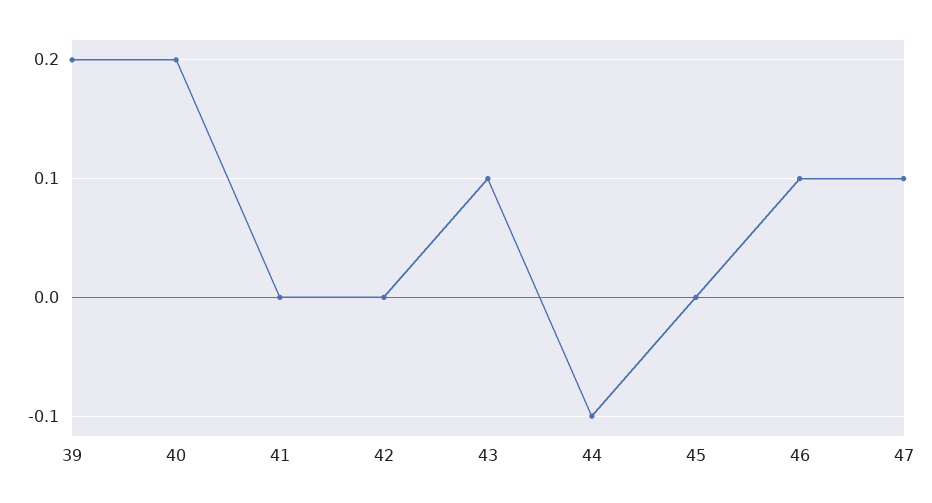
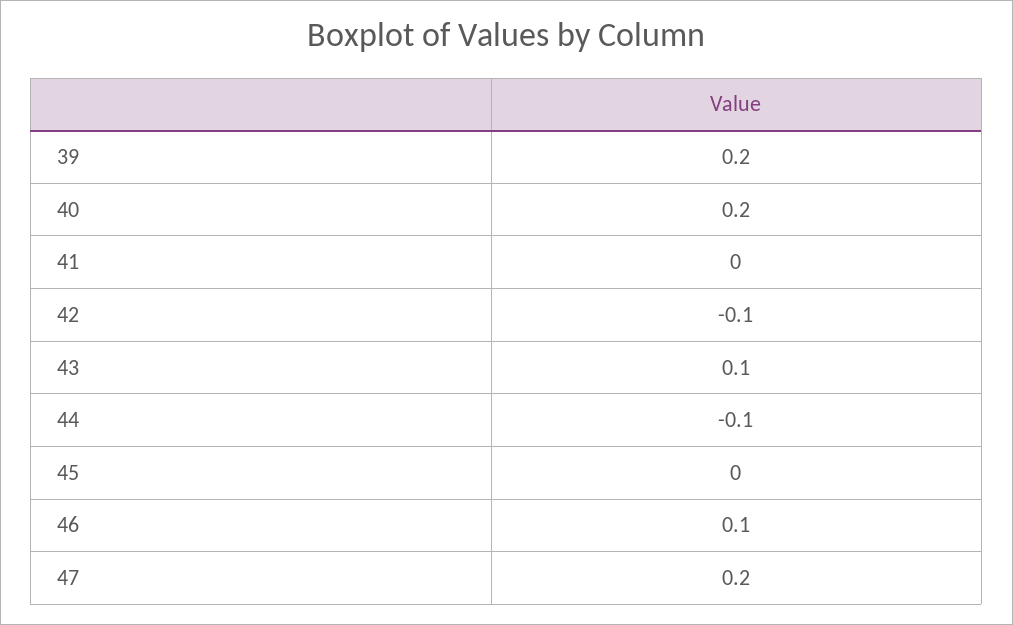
  {
    "39": 0.2,
    "40": 0.2,
    "41": 0,
-   "42": 0,
+   "42": -0.1,
    "43": 0.1,
    "44": -0.1,
    "45": 0,
    "46": 0.1,
-   "47": 0.1
+   "47": 0.2
  }

